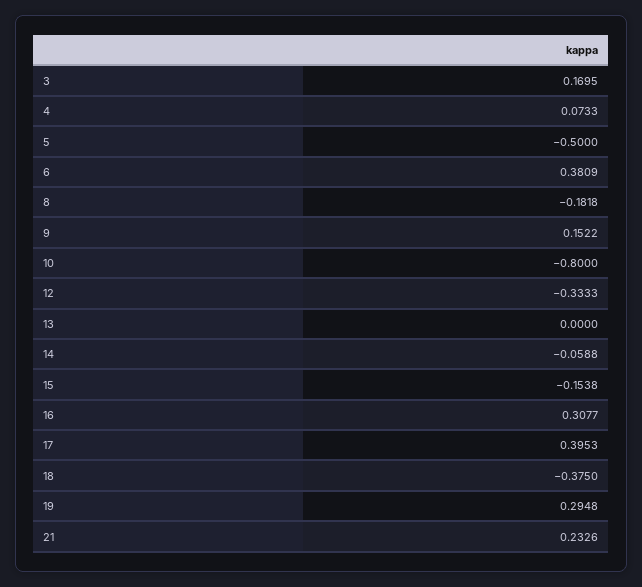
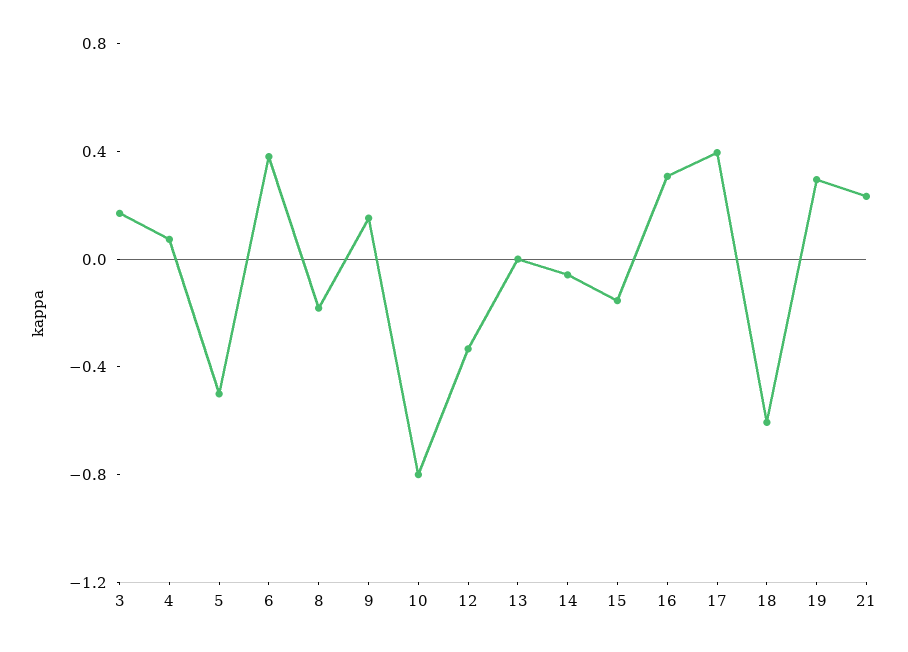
  {
    "3": 0.1695,
    "4": 0.0733,
    "5": -0.5,
    "6": 0.3809,
    "8": -0.1818,
    "9": 0.1522,
    "10": -0.8,
    "12": -0.3333,
    "13": 0,
    "14": -0.0588,
    "15": -0.1538,
    "16": 0.3077,
    "17": 0.3953,
-   "18": -0.375,
+   "18": -0.6,
    "19": 0.2948,
    "21": 0.2326
  }

